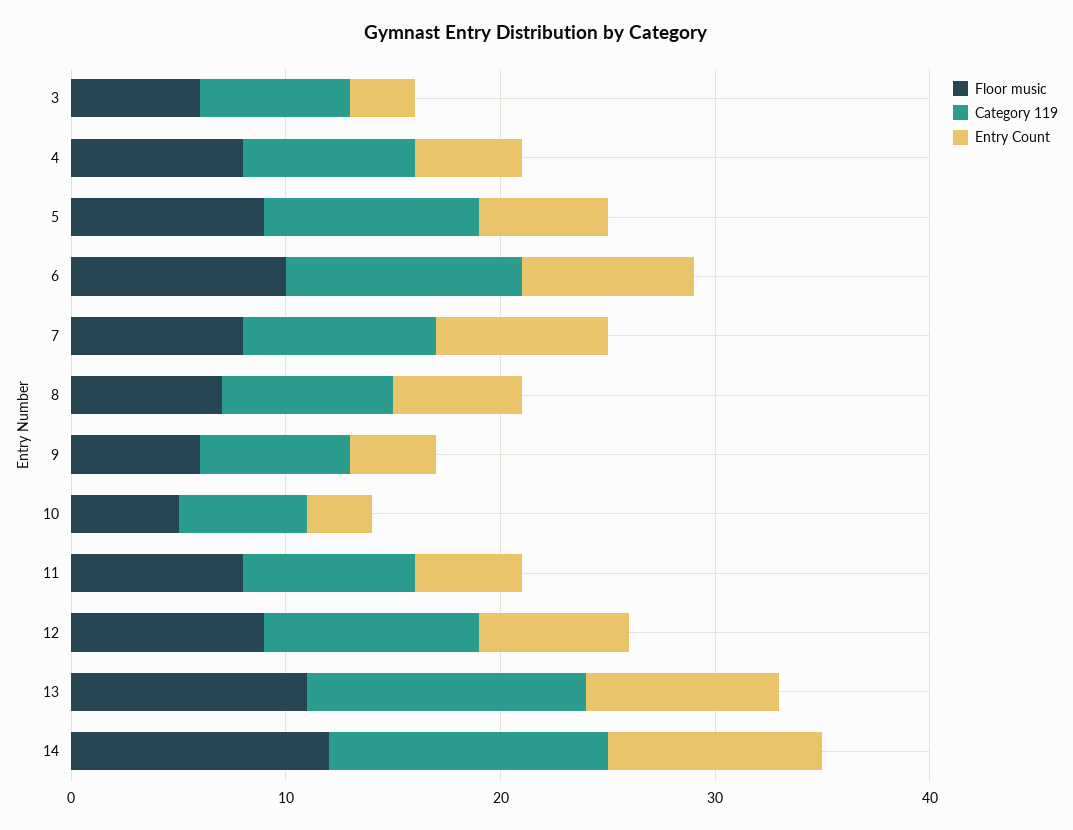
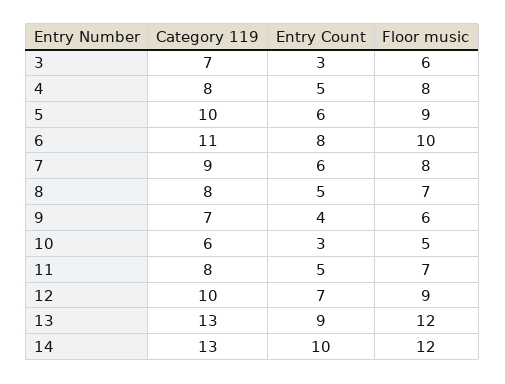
  {
    "Floor music": {
      "3": 6,
      "4": 8,
      "5": 9,
      "6": 10,
      "7": 8,
      "8": 7,
      "9": 6,
      "10": 5,
-     "11": 8,
+     "11": 7,
      "12": 9,
-     "13": 11,
+     "13": 12,
      "14": 12
    },
    "Category 119": {
      "3": 7,
      "4": 8,
      "5": 10,
      "6": 11,
      "7": 9,
      "8": 8,
      "9": 7,
      "10": 6,
      "11": 8,
      "12": 10,
      "13": 13,
      "14": 13
    },
    "Entry Count": {
      "3": 3,
      "4": 5,
      "5": 6,
      "6": 8,
-     "7": 8,
+     "7": 6,
-     "8": 6,
+     "8": 5,
      "9": 4,
      "10": 3,
      "11": 5,
      "12": 7,
      "13": 9,
      "14": 10
    }
  }

